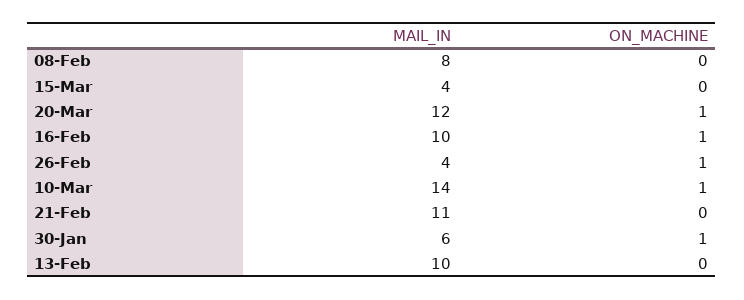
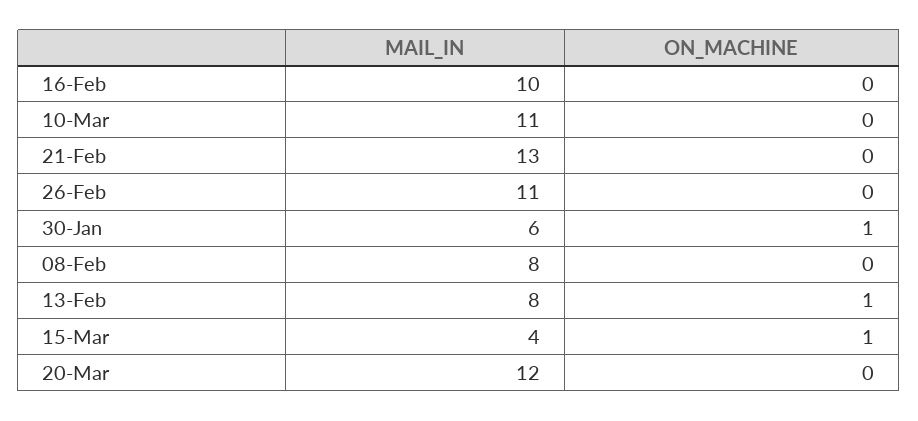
  {
    "MAIL_IN": {
      "08-Feb": 8,
      "15-Mar": 4,
      "20-Mar": 12,
      "16-Feb": 10,
-     "26-Feb": 4,
+     "26-Feb": 11,
-     "10-Mar": 14,
+     "10-Mar": 11,
-     "21-Feb": 11,
+     "21-Feb": 13,
      "30-Jan": 6,
-     "13-Feb": 10
+     "13-Feb": 8
    },
    "ON_MACHINE": {
      "08-Feb": 0,
-     "15-Mar": 0,
+     "15-Mar": 1,
-     "20-Mar": 1,
+     "20-Mar": 0,
-     "16-Feb": 1,
+     "16-Feb": 0,
-     "26-Feb": 1,
+     "26-Feb": 0,
-     "10-Mar": 1,
+     "10-Mar": 0,
      "21-Feb": 0,
      "30-Jan": 1,
-     "13-Feb": 0
+     "13-Feb": 1
    }
  }

